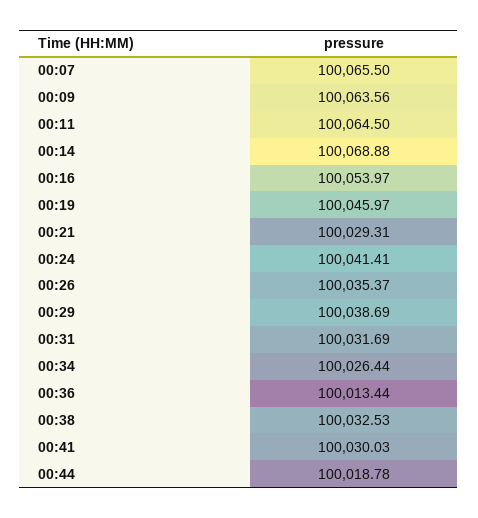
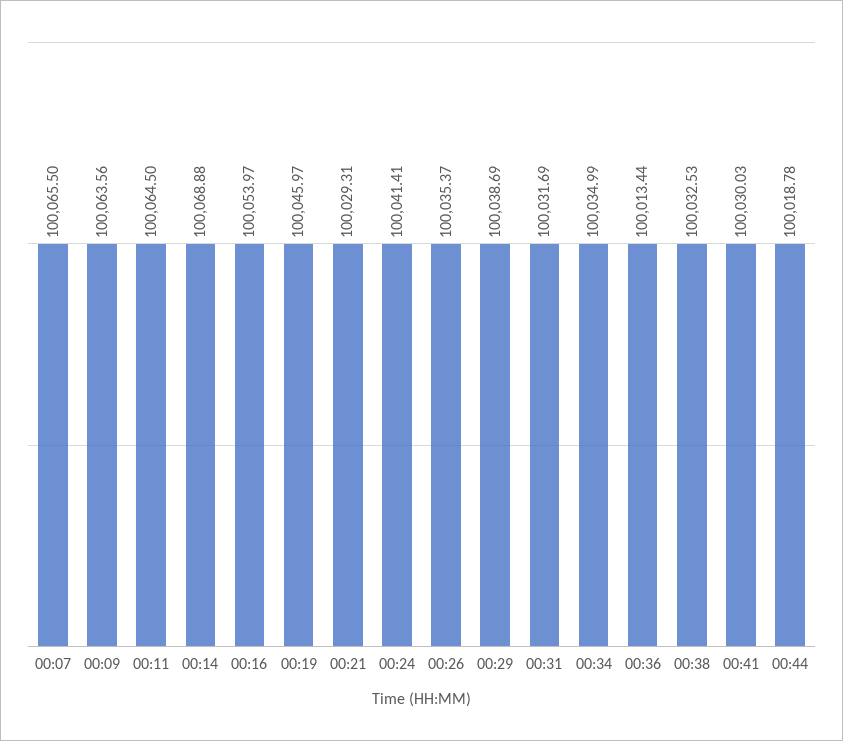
  {
    "00:07": 100065.5,
    "00:09": 100063.56,
    "00:11": 100064.5,
    "00:14": 100068.88,
    "00:16": 100053.97,
    "00:19": 100045.97,
    "00:21": 100029.31,
    "00:24": 100041.41,
    "00:26": 100035.37,
    "00:29": 100038.69,
    "00:31": 100031.69,
-   "00:34": 100026.44,
+   "00:34": 100034.99,
    "00:36": 100013.44,
    "00:38": 100032.53,
    "00:41": 100030.03,
    "00:44": 100018.78
  }

